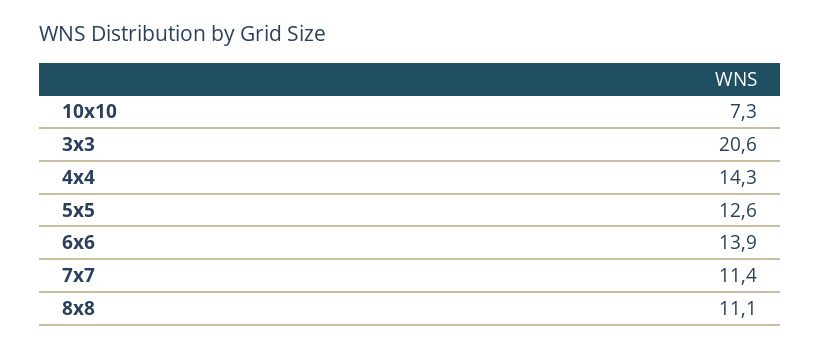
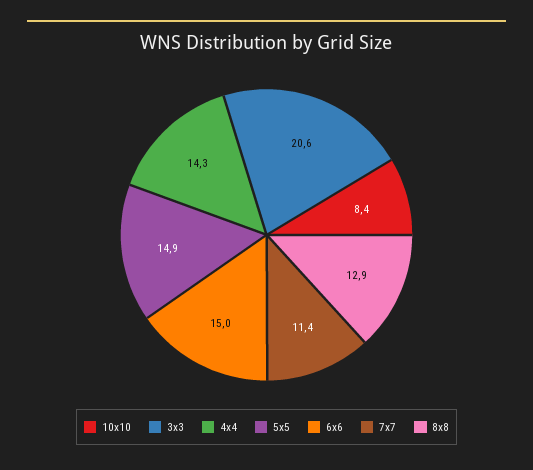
  {
-   "10x10": 7.3,
+   "10x10": 8.4,
    "3x3": 20.6,
    "4x4": 14.3,
-   "5x5": 12.6,
+   "5x5": 14.9,
-   "6x6": 13.9,
+   "6x6": 15,
    "7x7": 11.4,
-   "8x8": 11.1
+   "8x8": 12.9
  }

